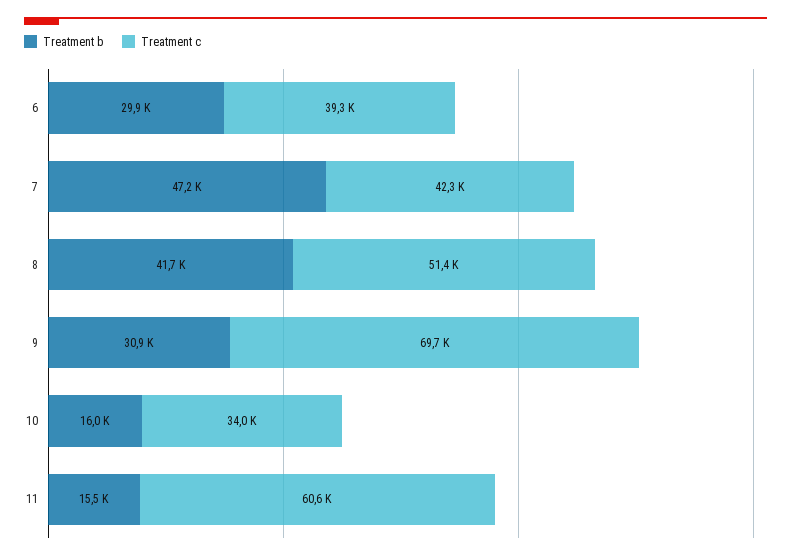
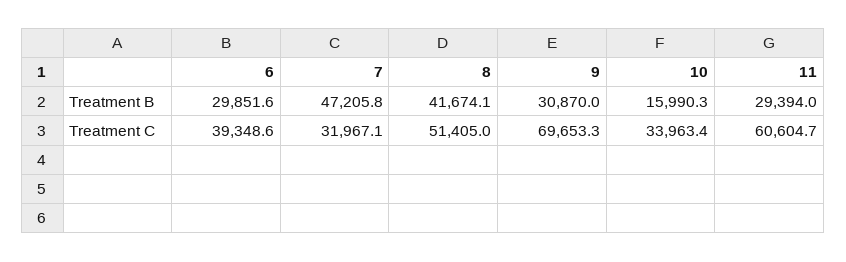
  {
    "Treatment b": {
      "6": 29851.6,
      "7": 47205.8,
      "8": 41674.1,
      "9": 30870,
      "10": 15990.3,
-     "11": 15500
+     "11": 29394
    },
    "Treatment c": {
      "6": 39348.6,
-     "7": 42300,
+     "7": 31967.1,
      "8": 51405,
      "9": 69653.3,
      "10": 33963.4,
      "11": 60604.7
    }
  }

